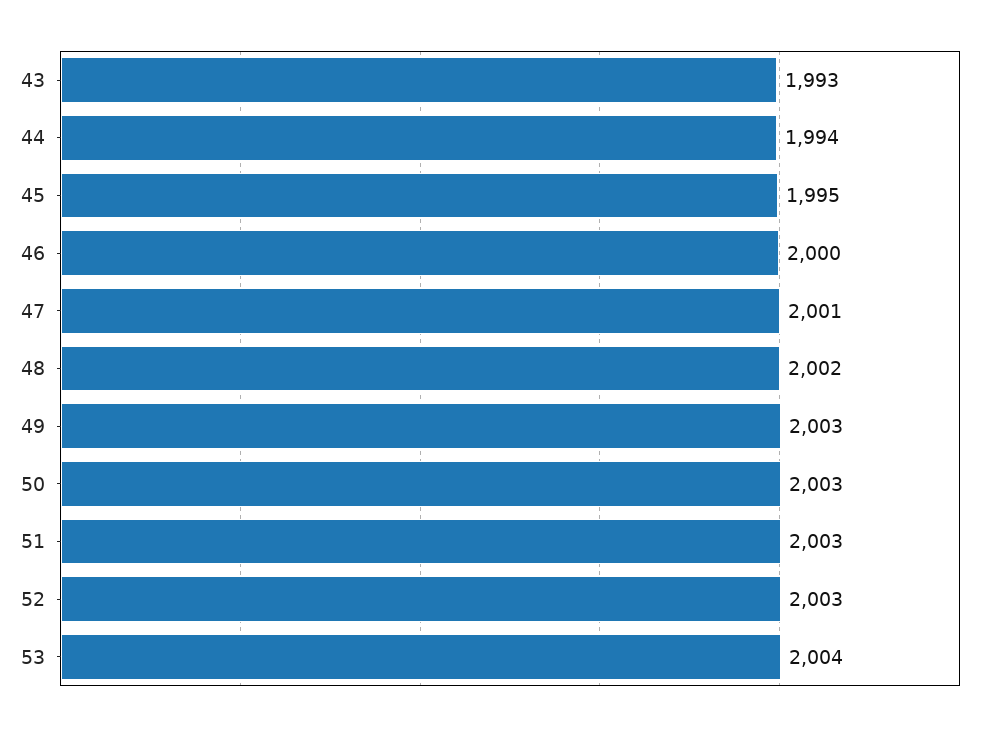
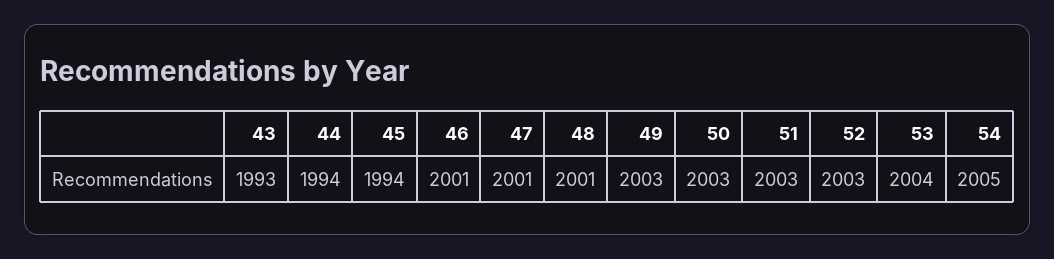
  {
    "43": 1993,
    "44": 1994,
-   "45": 1995,
+   "45": 1994,
-   "46": 2000,
+   "46": 2001,
    "47": 2001,
-   "48": 2002,
+   "48": 2001,
    "49": 2003,
    "50": 2003,
    "51": 2003,
    "52": 2003,
-   "53": 2004
+   "53": 2004,
+   "54": 2005
  }

